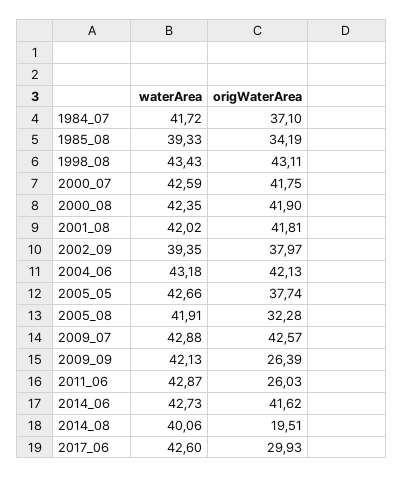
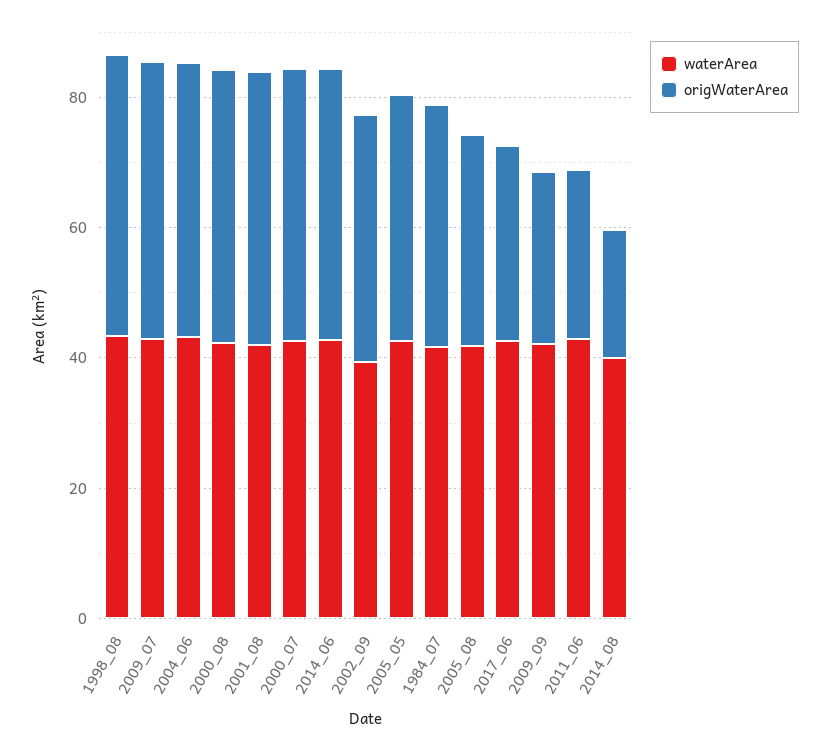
  {
    "waterArea": {
      "1984_07": 41.72,
-     "1985_08": 39.33,
      "1998_08": 43.43,
      "2000_07": 42.59,
      "2000_08": 42.35,
      "2001_08": 42.02,
      "2002_09": 39.35,
      "2004_06": 43.18,
      "2005_05": 42.66,
      "2005_08": 41.91,
      "2009_07": 42.88,
      "2009_09": 42.13,
      "2011_06": 42.87,
      "2014_06": 42.73,
      "2014_08": 40.06,
      "2017_06": 42.6
    },
    "origWaterArea": {
      "1984_07": 37.1,
-     "1985_08": 34.19,
      "1998_08": 43.11,
      "2000_07": 41.75,
      "2000_08": 41.9,
      "2001_08": 41.81,
      "2002_09": 37.97,
      "2004_06": 42.13,
      "2005_05": 37.74,
      "2005_08": 32.28,
      "2009_07": 42.57,
      "2009_09": 26.39,
      "2011_06": 26.03,
      "2014_06": 41.62,
      "2014_08": 19.51,
      "2017_06": 29.93
    }
  }

